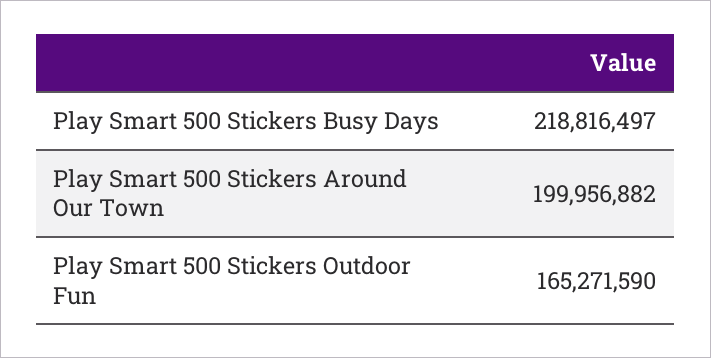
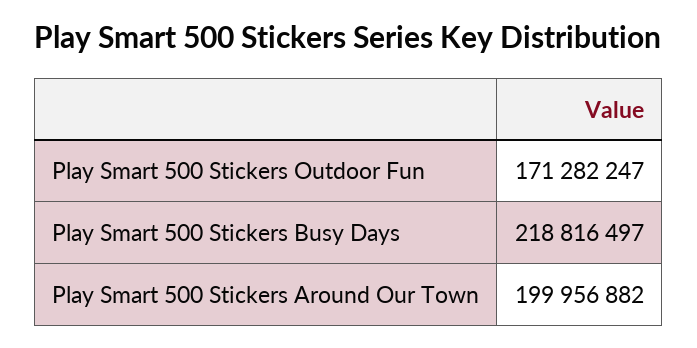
  {
    "Play Smart 500 Stickers Busy Days": 218816497,
    "Play Smart 500 Stickers Around Our Town": 199956882,
-   "Play Smart 500 Stickers Outdoor Fun": 165271590
+   "Play Smart 500 Stickers Outdoor Fun": 171282247
  }

